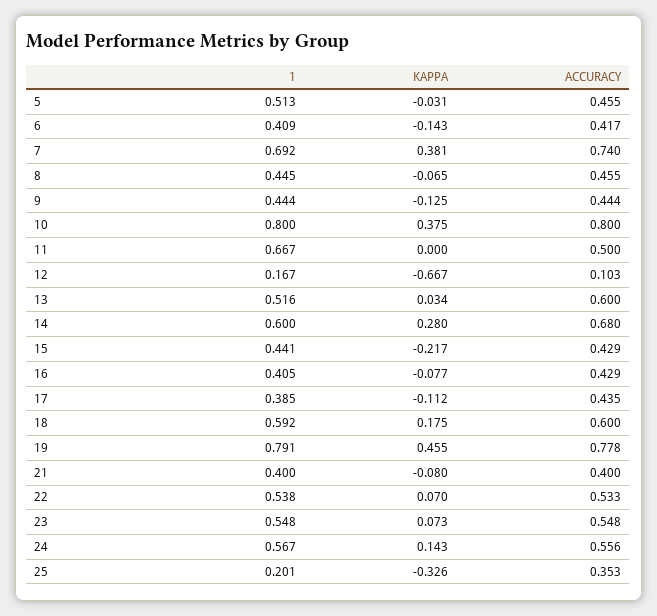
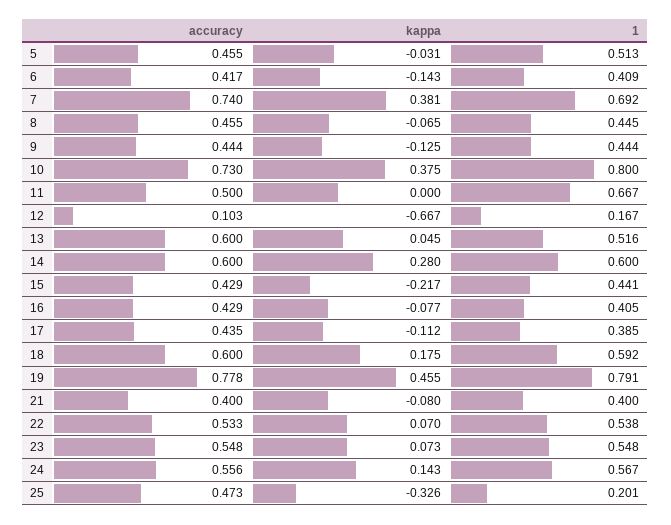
  {
    "1": {
      "5": 0.513,
      "6": 0.409,
      "7": 0.692,
      "8": 0.445,
      "9": 0.444,
      "10": 0.8,
      "11": 0.667,
      "12": 0.167,
      "13": 0.516,
      "14": 0.6,
      "15": 0.441,
      "16": 0.405,
      "17": 0.385,
      "18": 0.592,
      "19": 0.791,
      "21": 0.4,
      "22": 0.538,
      "23": 0.548,
      "24": 0.567,
      "25": 0.201
    },
    "KAPPA": {
      "5": -0.031,
      "6": -0.143,
      "7": 0.381,
      "8": -0.065,
      "9": -0.125,
      "10": 0.375,
      "11": 0,
      "12": -0.667,
-     "13": 0.034,
+     "13": 0.045,
      "14": 0.28,
      "15": -0.217,
      "16": -0.077,
      "17": -0.112,
      "18": 0.175,
      "19": 0.455,
      "21": -0.08,
      "22": 0.07,
      "23": 0.073,
      "24": 0.143,
      "25": -0.326
    },
    "ACCURACY": {
      "5": 0.455,
      "6": 0.417,
      "7": 0.74,
      "8": 0.455,
      "9": 0.444,
-     "10": 0.8,
+     "10": 0.73,
      "11": 0.5,
      "12": 0.103,
      "13": 0.6,
-     "14": 0.68,
+     "14": 0.6,
      "15": 0.429,
      "16": 0.429,
      "17": 0.435,
      "18": 0.6,
      "19": 0.778,
      "21": 0.4,
      "22": 0.533,
      "23": 0.548,
      "24": 0.556,
-     "25": 0.353
+     "25": 0.473
    }
  }

